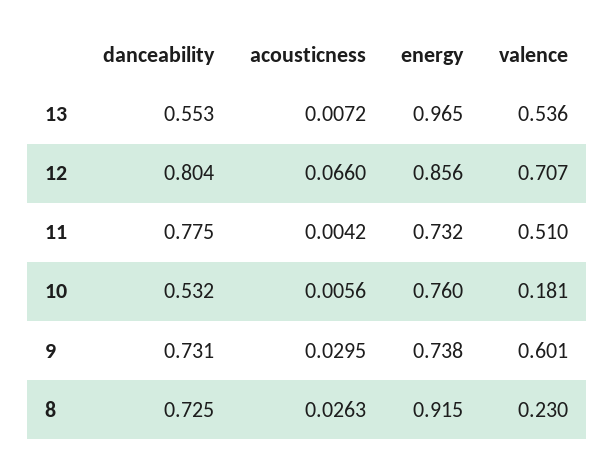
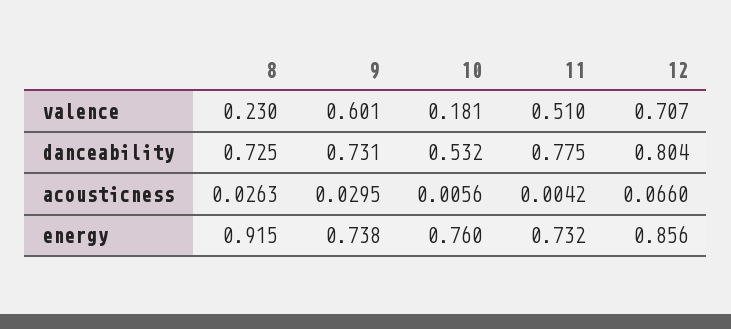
  {
    "danceability": {
-     "13": 0.553,
      "12": 0.804,
      "11": 0.775,
      "10": 0.532,
      "9": 0.731,
      "8": 0.725
    },
    "acousticness": {
-     "13": 0.0072,
      "12": 0.066,
      "11": 0.0042,
      "10": 0.0056,
      "9": 0.0295,
      "8": 0.0263
    },
    "energy": {
-     "13": 0.965,
      "12": 0.856,
      "11": 0.732,
      "10": 0.76,
      "9": 0.738,
      "8": 0.915
    },
    "valence": {
-     "13": 0.536,
      "12": 0.707,
      "11": 0.51,
      "10": 0.181,
      "9": 0.601,
      "8": 0.23
    }
  }

